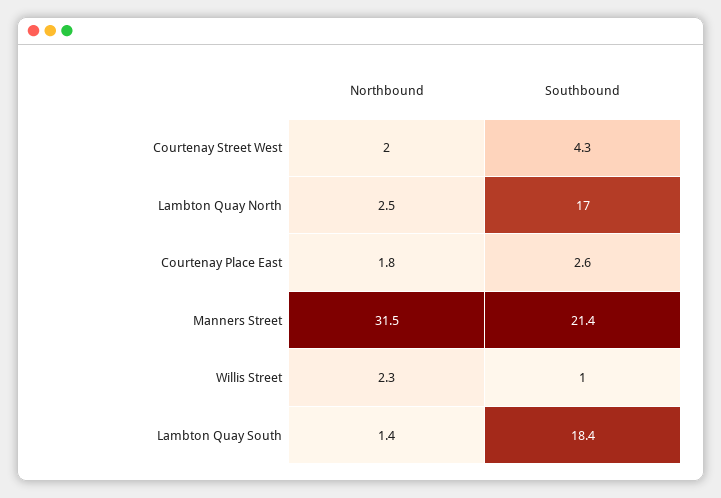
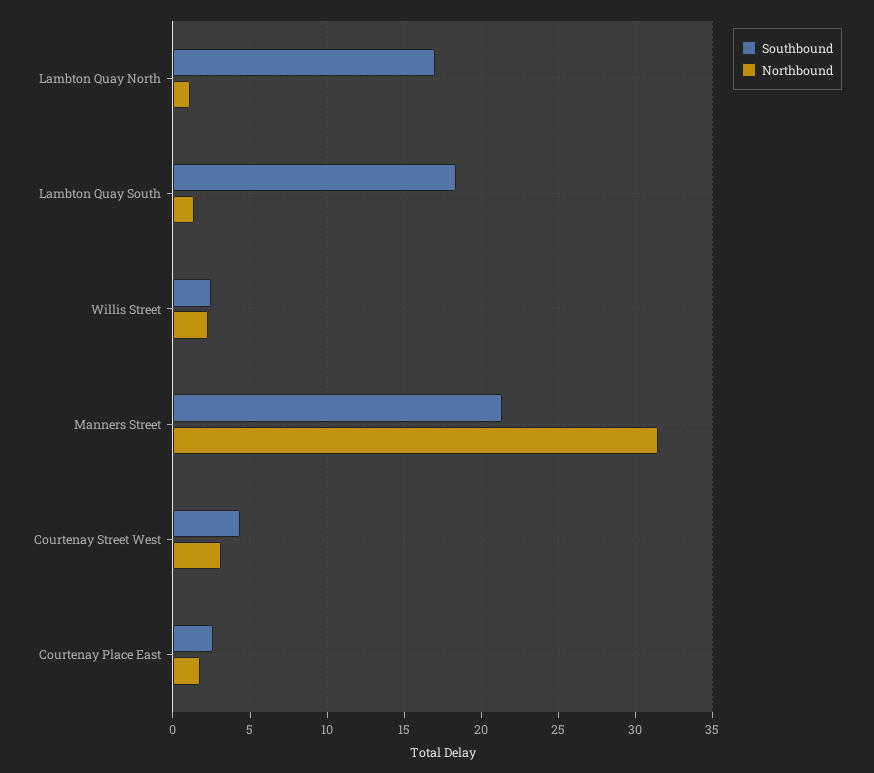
  {
    "Northbound": {
-     "Courtenay Street West": 2,
+     "Courtenay Street West": 3,
-     "Lambton Quay North": 2.5,
+     "Lambton Quay North": 1,
      "Courtenay Place East": 1.8,
      "Manners Street": 31.5,
      "Willis Street": 2.3,
      "Lambton Quay South": 1.4
    },
    "Southbound": {
      "Courtenay Street West": 4.3,
      "Lambton Quay North": 17,
      "Courtenay Place East": 2.6,
      "Manners Street": 21.4,
-     "Willis Street": 1,
+     "Willis Street": 2.5,
      "Lambton Quay South": 18.4
    }
  }

